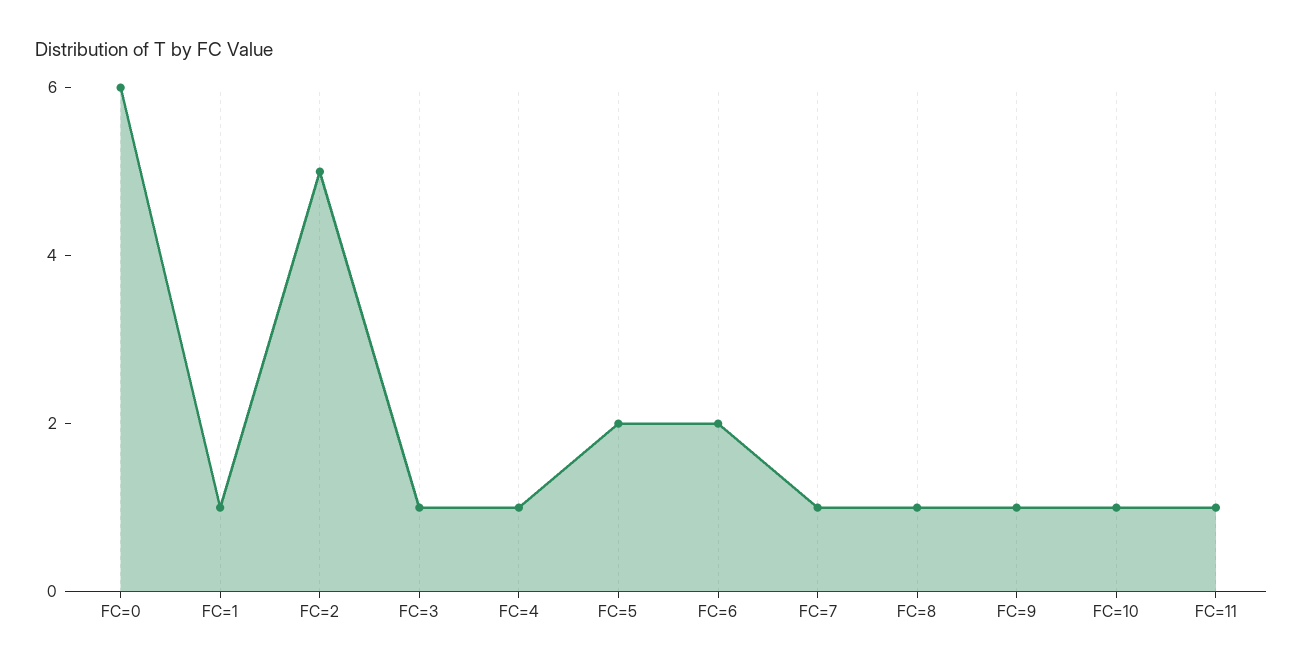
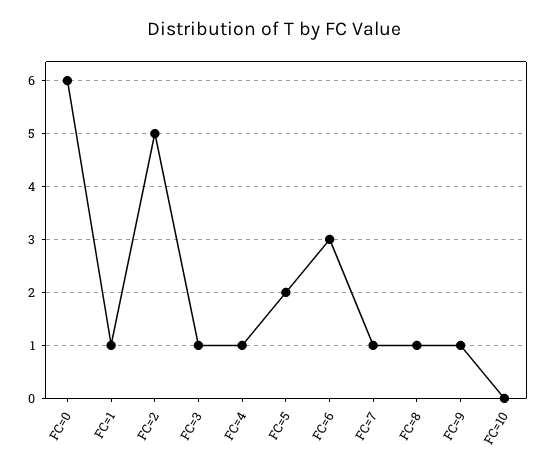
  {
    "FC=0": 6,
    "FC=1": 1,
    "FC=2": 5,
    "FC=3": 1,
    "FC=4": 1,
    "FC=5": 2,
-   "FC=6": 2,
+   "FC=6": 3,
    "FC=7": 1,
    "FC=8": 1,
    "FC=9": 1,
-   "FC=10": 1,
+   "FC=10": 0
-   "FC=11": 1
  }

